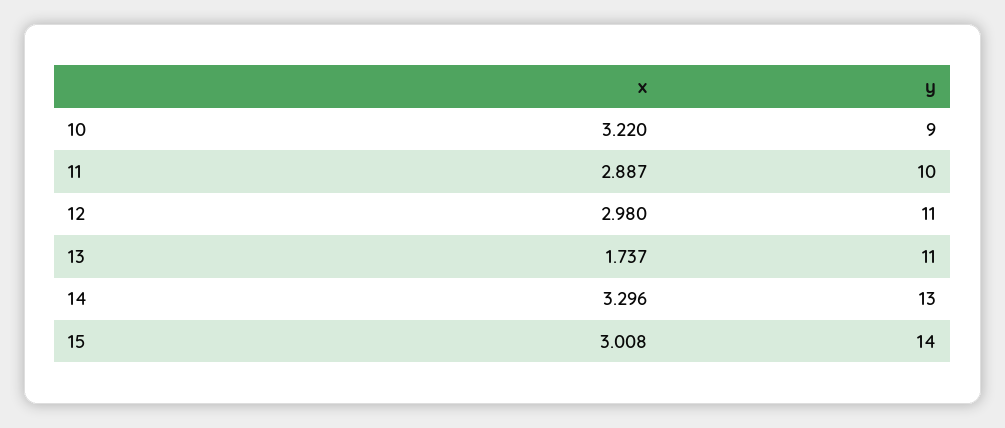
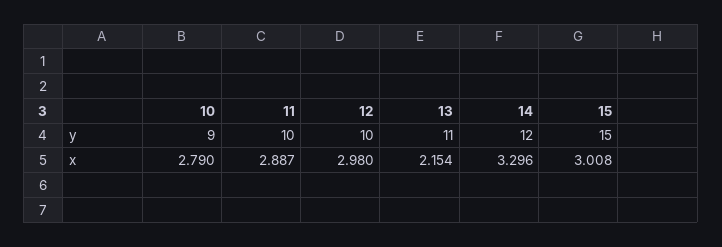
  {
    "x": {
-     "10": 3.22,
+     "10": 2.79,
      "11": 2.887,
      "12": 2.98,
-     "13": 1.737,
+     "13": 2.154,
      "14": 3.296,
      "15": 3.008
    },
    "y": {
      "10": 9,
      "11": 10,
-     "12": 11,
+     "12": 10,
      "13": 11,
-     "14": 13,
+     "14": 12,
-     "15": 14
+     "15": 15
    }
  }

